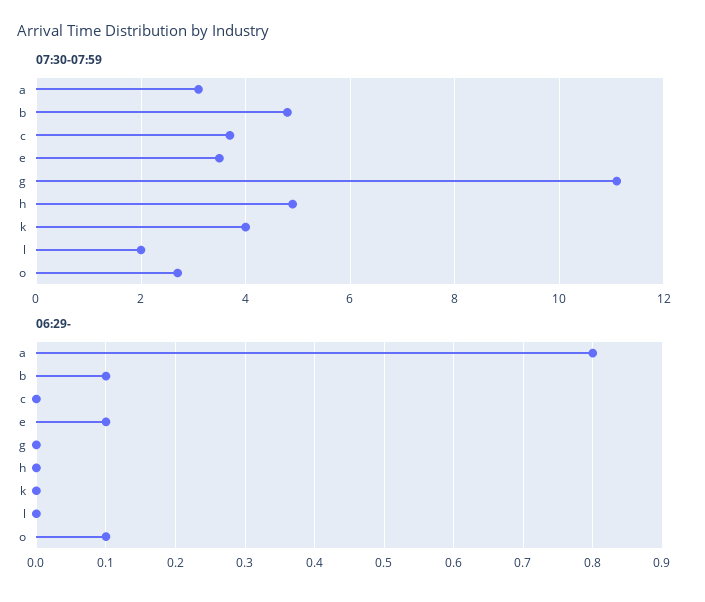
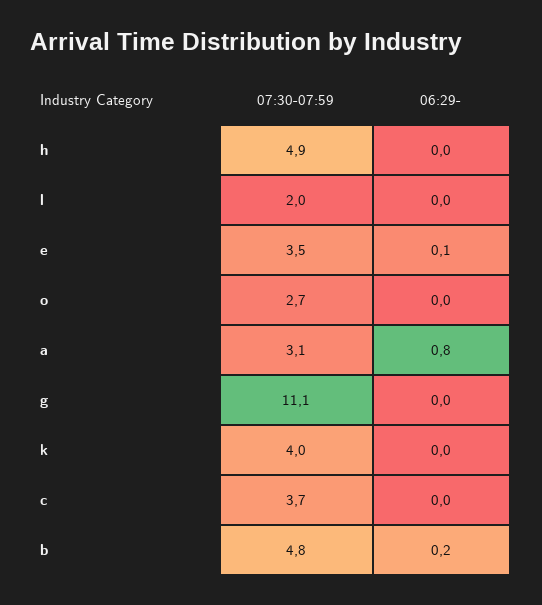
  {
    "07:30-07:59": {
      "a": 3.1,
      "b": 4.8,
      "c": 3.7,
      "e": 3.5,
      "g": 11.1,
      "h": 4.9,
      "k": 4,
      "l": 2,
      "o": 2.7
    },
    "06:29-": {
      "a": 0.8,
-     "b": 0.1,
+     "b": 0.2,
      "c": 0,
      "e": 0.1,
      "g": 0,
      "h": 0,
      "k": 0,
      "l": 0,
-     "o": 0.1
+     "o": 0
    }
  }

